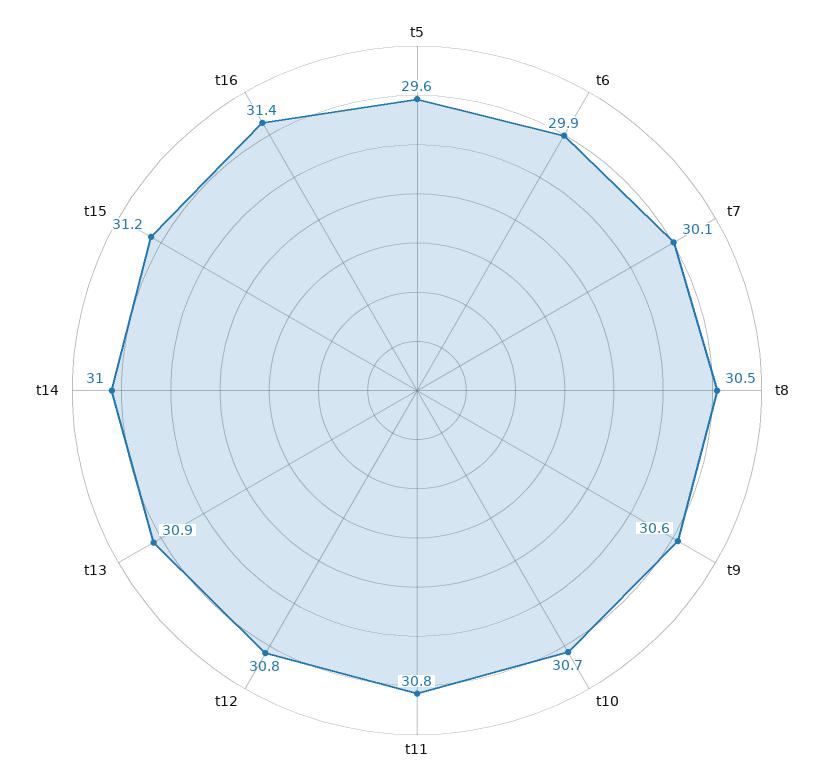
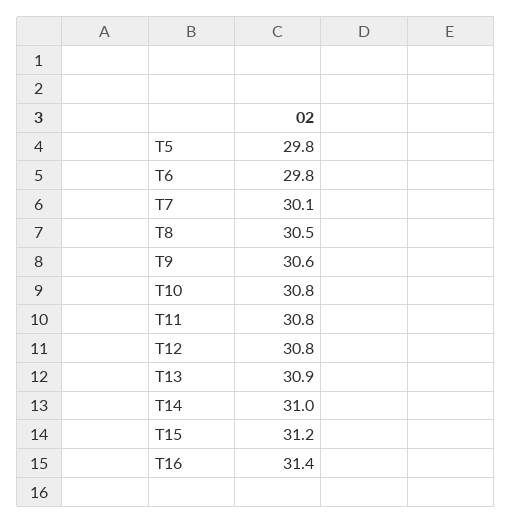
  {
-   "t5": 29.6,
+   "t5": 29.8,
-   "t6": 29.9,
+   "t6": 29.8,
    "t7": 30.1,
    "t8": 30.5,
    "t9": 30.6,
-   "t10": 30.7,
+   "t10": 30.8,
    "t11": 30.8,
    "t12": 30.8,
    "t13": 30.9,
    "t14": 31,
    "t15": 31.2,
    "t16": 31.4
  }

